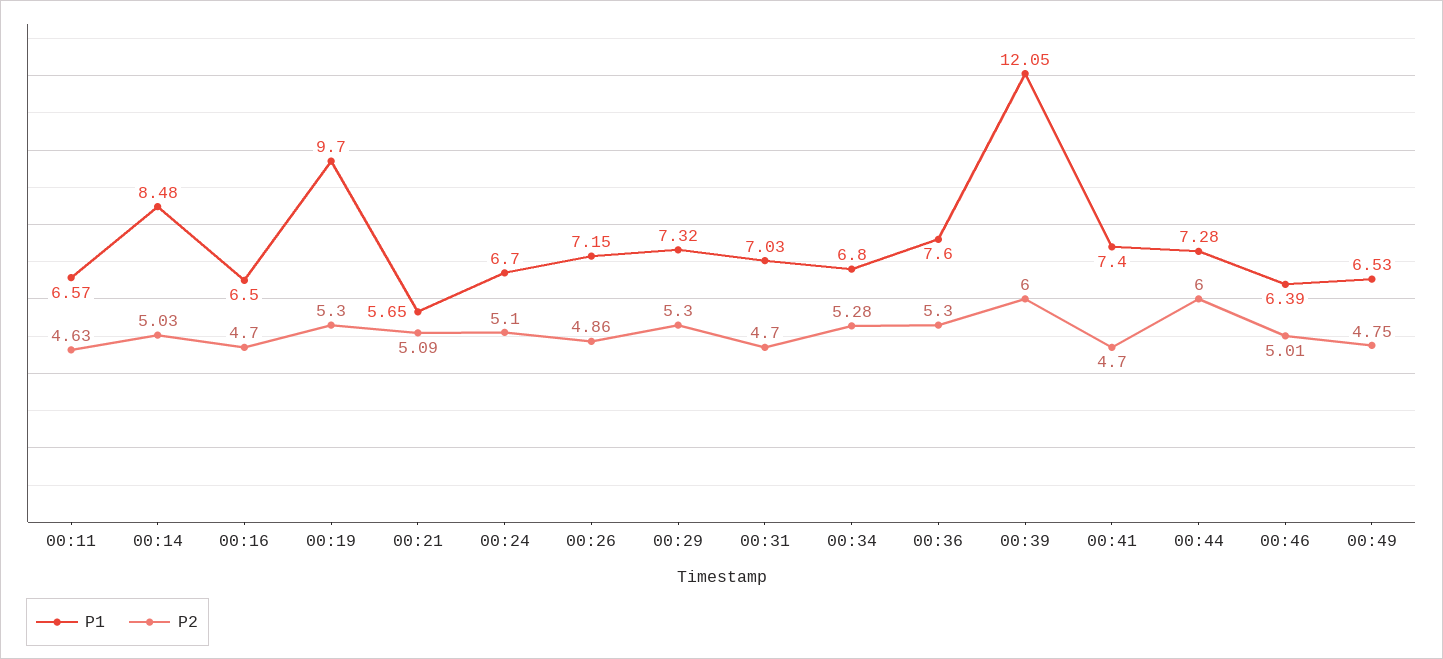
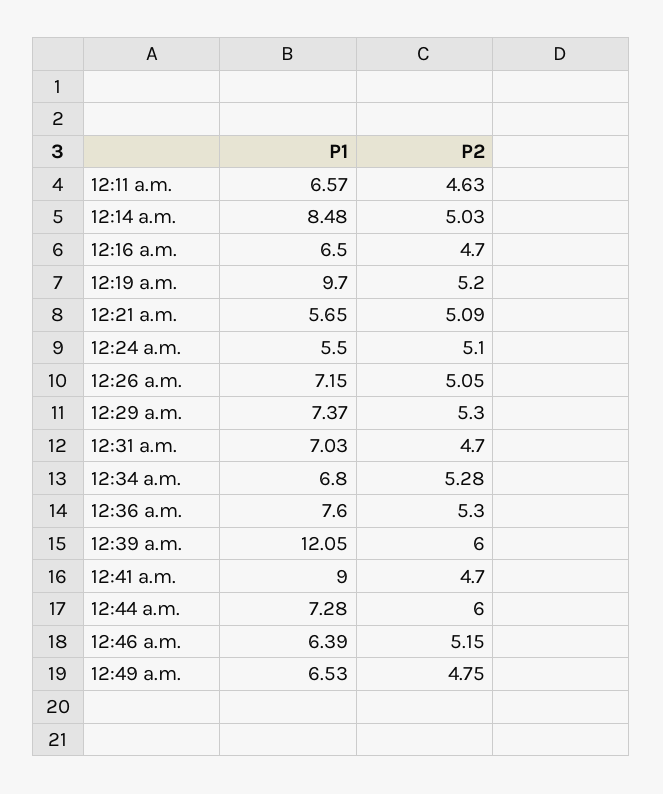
  {
    "P1": {
      "00:11": 6.57,
      "00:14": 8.48,
      "00:16": 6.5,
      "00:19": 9.7,
      "00:21": 5.65,
-     "00:24": 6.7,
+     "00:24": 5.5,
      "00:26": 7.15,
-     "00:29": 7.32,
+     "00:29": 7.37,
      "00:31": 7.03,
      "00:34": 6.8,
      "00:36": 7.6,
      "00:39": 12.05,
-     "00:41": 7.4,
+     "00:41": 9,
      "00:44": 7.28,
      "00:46": 6.39,
      "00:49": 6.53
    },
    "P2": {
      "00:11": 4.63,
      "00:14": 5.03,
      "00:16": 4.7,
-     "00:19": 5.3,
+     "00:19": 5.2,
      "00:21": 5.09,
      "00:24": 5.1,
-     "00:26": 4.86,
+     "00:26": 5.05,
      "00:29": 5.3,
      "00:31": 4.7,
      "00:34": 5.28,
      "00:36": 5.3,
      "00:39": 6,
      "00:41": 4.7,
      "00:44": 6,
-     "00:46": 5.01,
+     "00:46": 5.15,
      "00:49": 4.75
    }
  }

